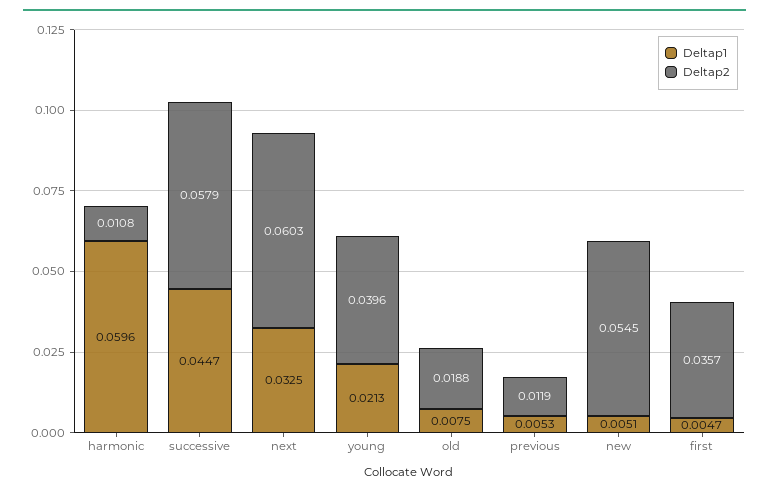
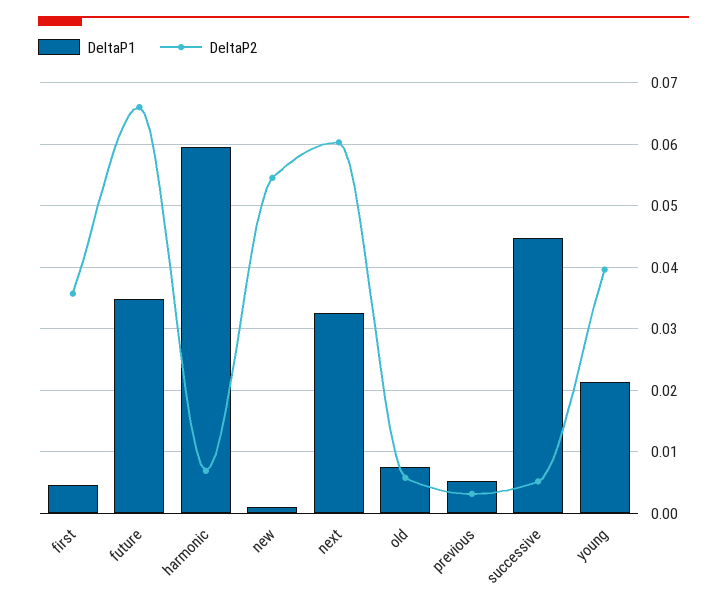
  {
    "Deltap1": {
      "harmonic": 0.0596,
      "successive": 0.0447,
      "next": 0.0325,
      "young": 0.0213,
      "old": 0.0075,
      "previous": 0.0053,
-     "new": 0.0051,
+     "new": 0.001,
-     "first": 0.0047
+     "first": 0.0047,
+     "future": 0.035
    },
    "Deltap2": {
-     "harmonic": 0.0108,
+     "harmonic": 0.007,
-     "successive": 0.0579,
+     "successive": 0.005,
      "next": 0.0603,
      "young": 0.0396,
-     "old": 0.0188,
+     "old": 0.006,
-     "previous": 0.0119,
+     "previous": 0.003,
      "new": 0.0545,
-     "first": 0.0357
+     "first": 0.0357,
+     "future": 0.066
    }
  }

